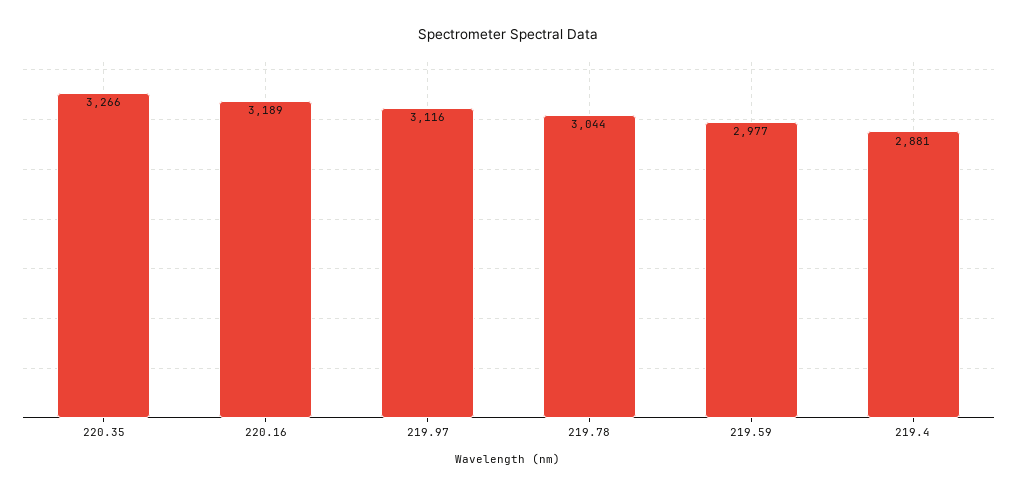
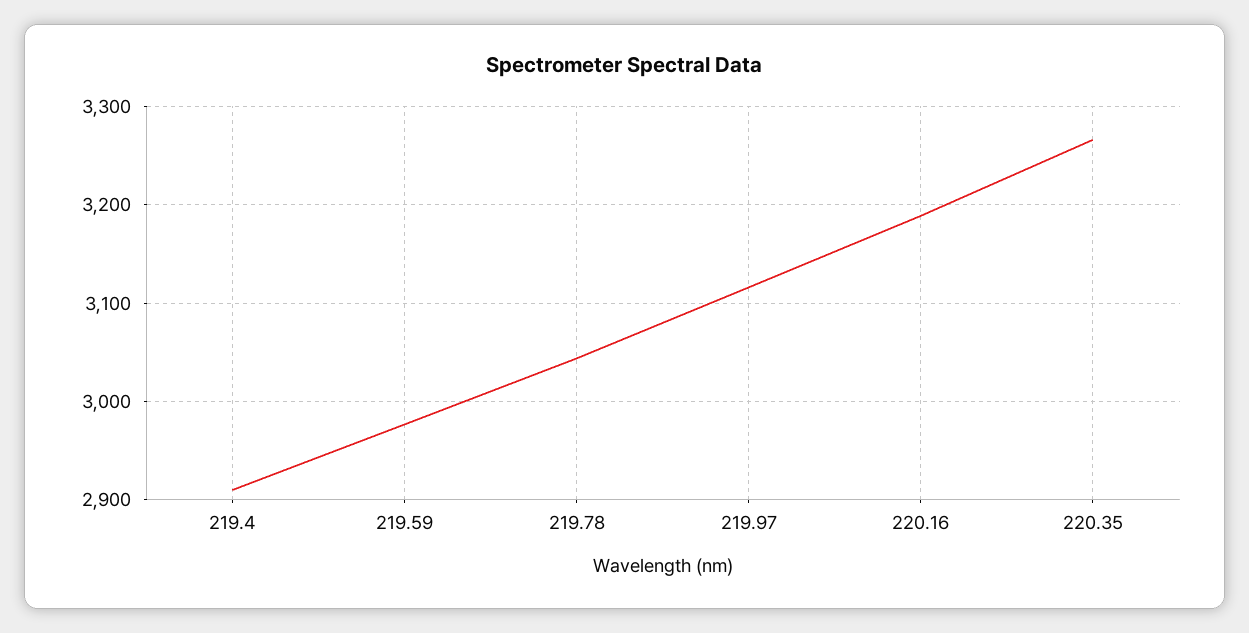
  {
    "220.35": 3266,
    "220.16": 3189,
    "219.97": 3116,
    "219.78": 3044,
    "219.59": 2977,
-   "219.4": 2881
+   "219.4": 2910
  }

